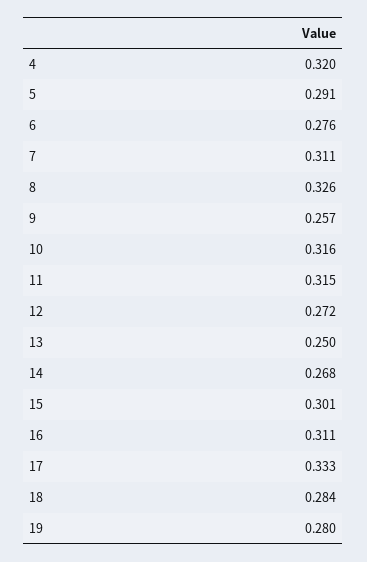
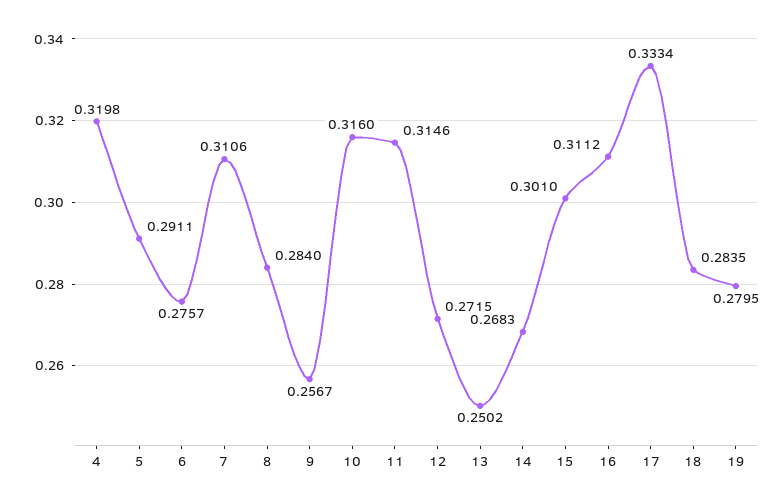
  {
    "4": 0.3198,
    "5": 0.2911,
    "6": 0.2757,
    "7": 0.3106,
-   "8": 0.326,
+   "8": 0.284,
    "9": 0.2567,
    "10": 0.316,
    "11": 0.3146,
    "12": 0.2715,
    "13": 0.2502,
    "14": 0.2683,
    "15": 0.301,
    "16": 0.3112,
    "17": 0.3334,
    "18": 0.2835,
    "19": 0.2795
  }

